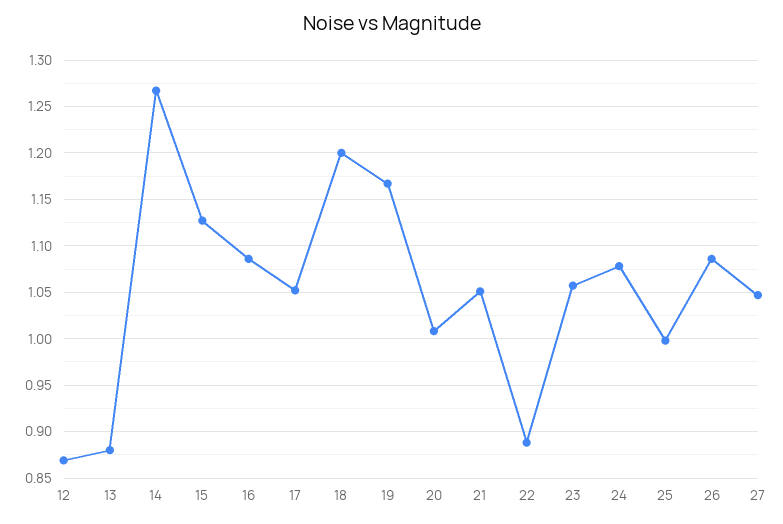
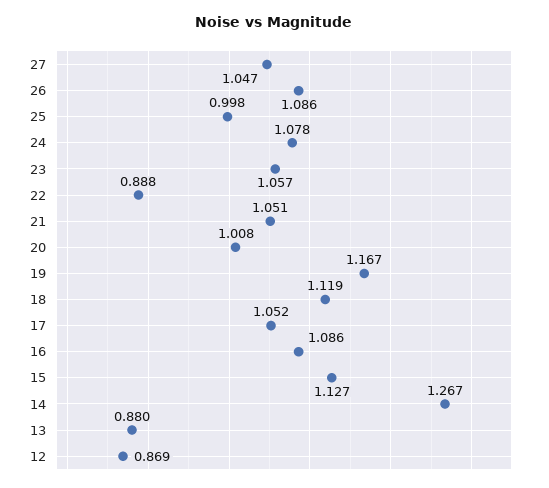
  {
    "12": 0.869,
    "13": 0.88,
    "14": 1.267,
    "15": 1.127,
    "16": 1.086,
    "17": 1.052,
-   "18": 1.2,
+   "18": 1.119,
    "19": 1.167,
    "20": 1.008,
    "21": 1.051,
    "22": 0.888,
    "23": 1.057,
    "24": 1.078,
    "25": 0.998,
    "26": 1.086,
    "27": 1.047
  }

